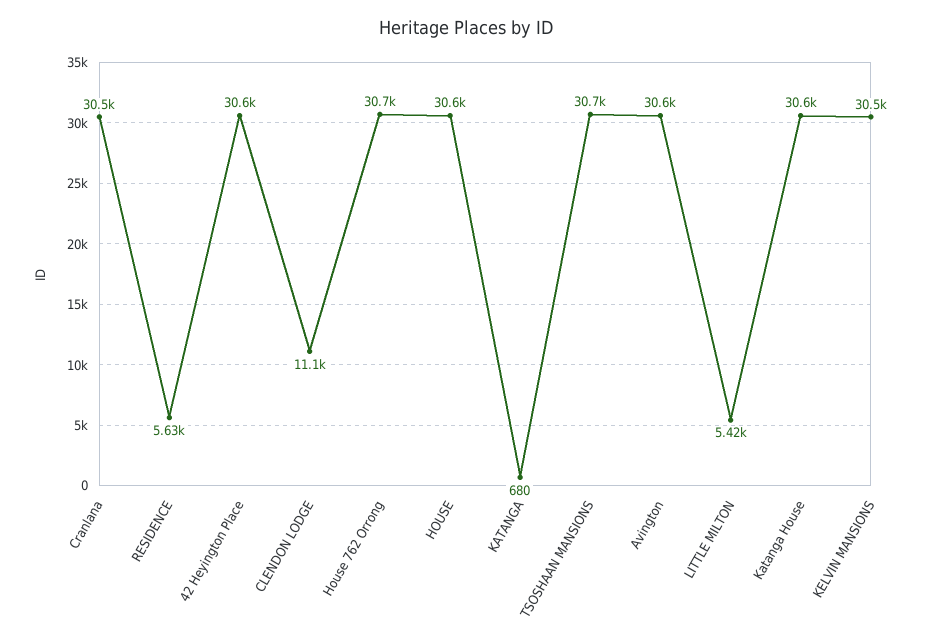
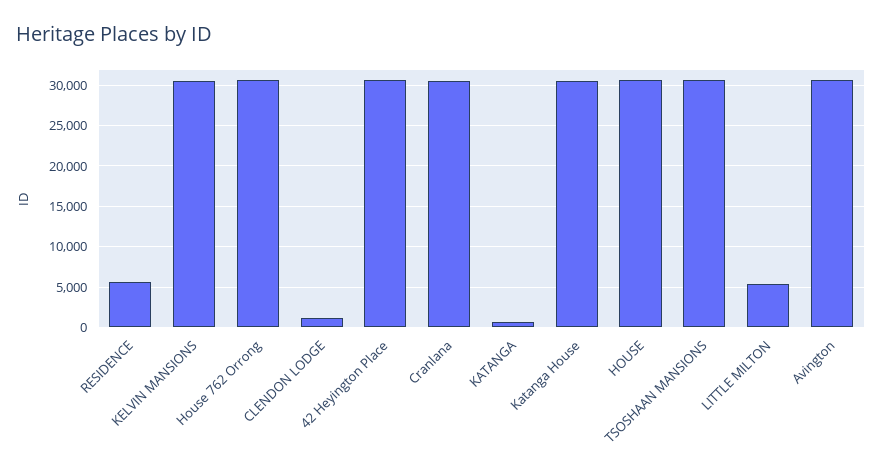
  {
    "Cranlana": 30500,
    "RESIDENCE": 5630,
    "42 Heyington Place": 30600,
-   "CLENDON LODGE": 11100,
+   "CLENDON LODGE": 1000,
    "House 762 Orrong": 30700,
    "HOUSE": 30600,
    "KATANGA": 680,
    "TSOSHAAN MANSIONS": 30700,
    "Avington": 30600,
    "LITTLE MILTON": 5420,
    "Katanga House": 30600,
    "KELVIN MANSIONS": 30500
  }

